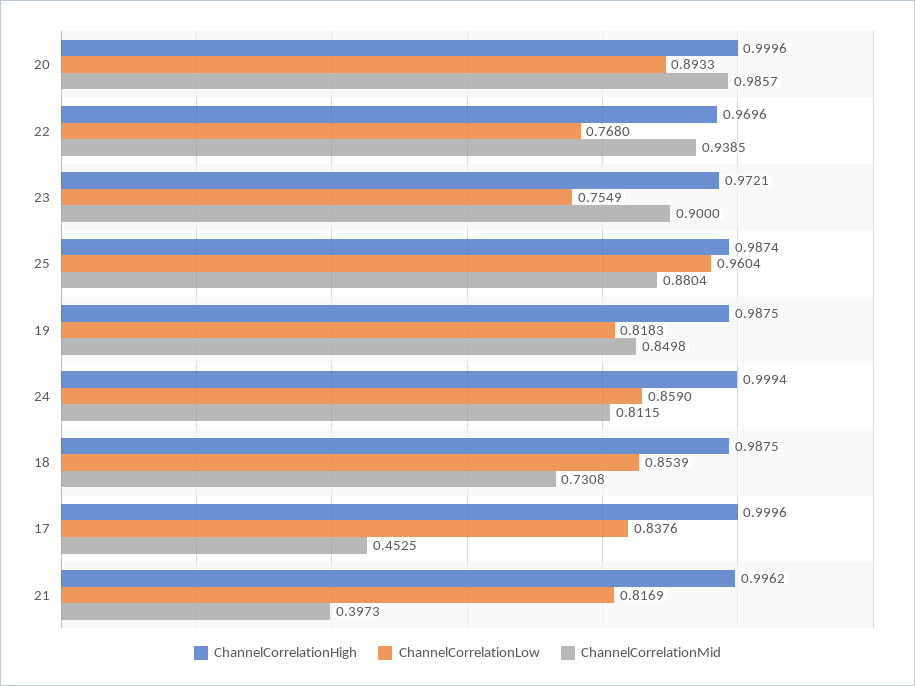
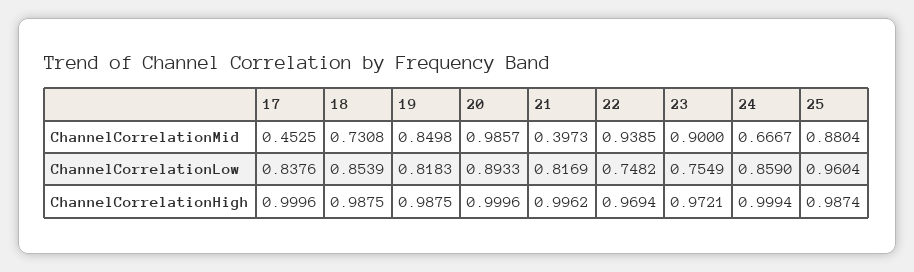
  {
    "ChannelCorrelationHigh": {
      "20": 0.9996,
-     "22": 0.9696,
+     "22": 0.9694,
      "23": 0.9721,
      "25": 0.9874,
      "19": 0.9875,
      "24": 0.9994,
      "18": 0.9875,
      "17": 0.9996,
      "21": 0.9962
    },
    "ChannelCorrelationLow": {
      "20": 0.8933,
-     "22": 0.768,
+     "22": 0.7482,
      "23": 0.7549,
      "25": 0.9604,
      "19": 0.8183,
      "24": 0.859,
      "18": 0.8539,
      "17": 0.8376,
      "21": 0.8169
    },
    "ChannelCorrelationMid": {
      "20": 0.9857,
      "22": 0.9385,
      "23": 0.9,
      "25": 0.8804,
      "19": 0.8498,
-     "24": 0.8115,
+     "24": 0.6667,
      "18": 0.7308,
      "17": 0.4525,
      "21": 0.3973
    }
  }

